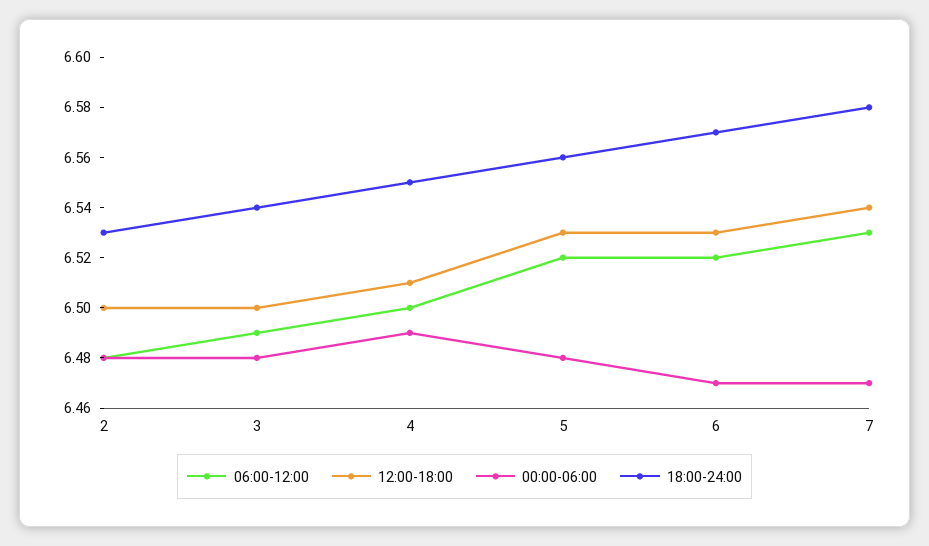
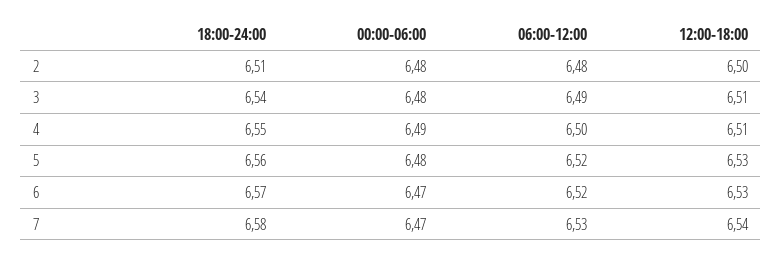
  {
    "06:00-12:00": {
      "2": 6.48,
      "3": 6.49,
      "4": 6.5,
      "5": 6.52,
      "6": 6.52,
      "7": 6.53
    },
    "12:00-18:00": {
      "2": 6.5,
-     "3": 6.5,
+     "3": 6.51,
      "4": 6.51,
      "5": 6.53,
      "6": 6.53,
      "7": 6.54
    },
    "00:00-06:00": {
      "2": 6.48,
      "3": 6.48,
      "4": 6.49,
      "5": 6.48,
      "6": 6.47,
      "7": 6.47
    },
    "18:00-24:00": {
-     "2": 6.53,
+     "2": 6.51,
      "3": 6.54,
      "4": 6.55,
      "5": 6.56,
      "6": 6.57,
      "7": 6.58
    }
  }

